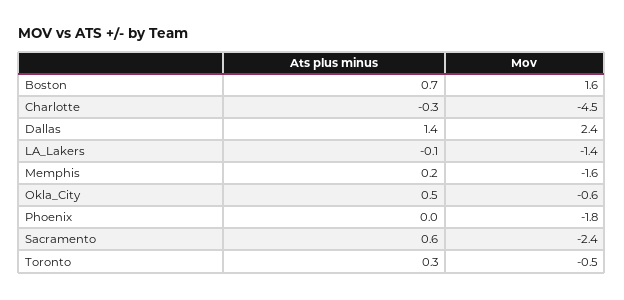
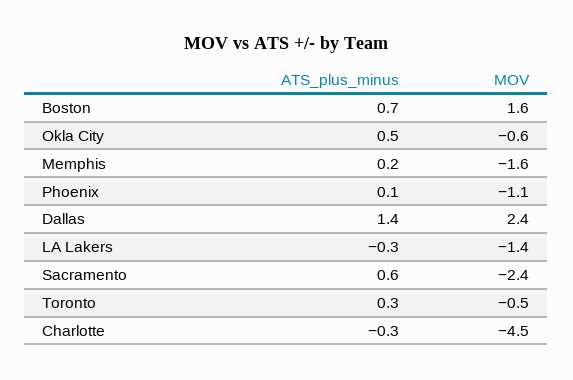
  {
    "Ats plus minus": {
      "Boston": 0.7,
      "Charlotte": -0.3,
      "Dallas": 1.4,
-     "LA_Lakers": -0.1,
+     "LA_Lakers": -0.3,
      "Memphis": 0.2,
      "Okla_City": 0.5,
-     "Phoenix": 0,
+     "Phoenix": 0.1,
      "Sacramento": 0.6,
      "Toronto": 0.3
    },
    "Mov": {
      "Boston": 1.6,
      "Charlotte": -4.5,
      "Dallas": 2.4,
      "LA_Lakers": -1.4,
      "Memphis": -1.6,
      "Okla_City": -0.6,
-     "Phoenix": -1.8,
+     "Phoenix": -1.1,
      "Sacramento": -2.4,
      "Toronto": -0.5
    }
  }

